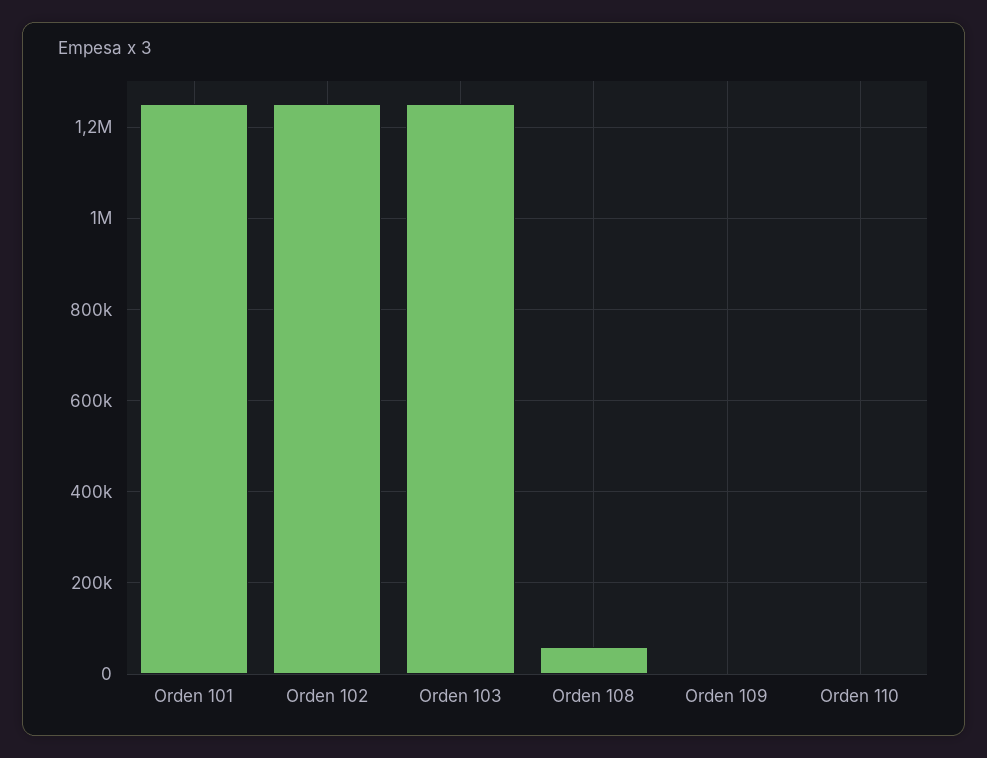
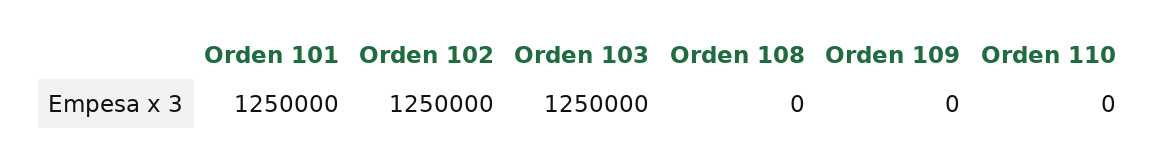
  {
    "Orden 101": 1250000,
    "Orden 102": 1250000,
    "Orden 103": 1250000,
-   "Orden 108": 60000,
+   "Orden 108": 0,
    "Orden 109": 0,
    "Orden 110": 0
  }

